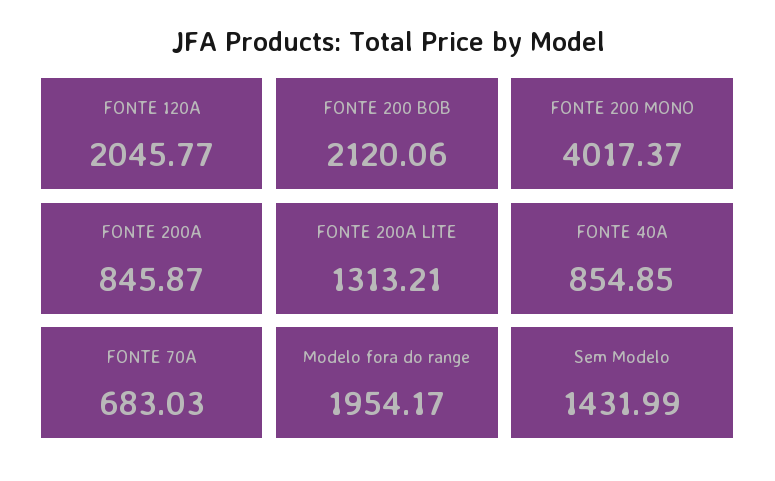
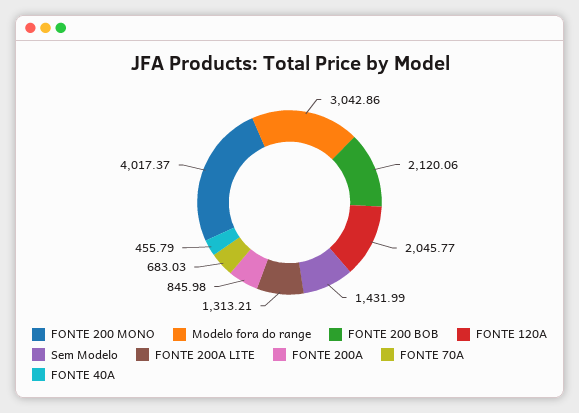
  {
    "FONTE 120A": 2045.77,
    "FONTE 200 BOB": 2120.06,
    "FONTE 200 MONO": 4017.37,
-   "FONTE 200A": 845.87,
+   "FONTE 200A": 845.98,
    "FONTE 200A LITE": 1313.21,
-   "FONTE 40A": 854.85,
+   "FONTE 40A": 455.79,
    "FONTE 70A": 683.03,
-   "Modelo fora do range": 1954.17,
+   "Modelo fora do range": 3042.86,
    "Sem Modelo": 1431.99
  }

